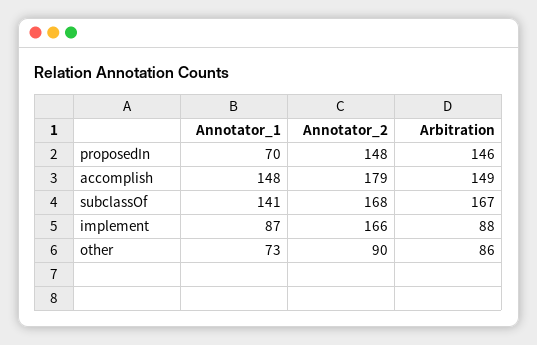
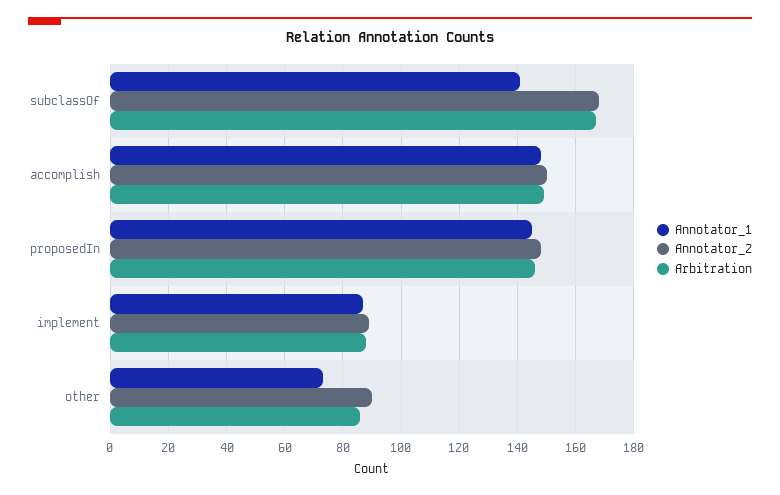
  {
    "Annotator_1": {
-     "proposedIn": 70,
+     "proposedIn": 145,
      "accomplish": 148,
      "subclassOf": 141,
      "implement": 87,
      "other": 73
    },
    "Annotator_2": {
      "proposedIn": 148,
-     "accomplish": 179,
+     "accomplish": 150,
      "subclassOf": 168,
-     "implement": 166,
+     "implement": 90,
      "other": 90
    },
    "Arbitration": {
      "proposedIn": 146,
      "accomplish": 149,
      "subclassOf": 167,
      "implement": 88,
      "other": 86
    }
  }

